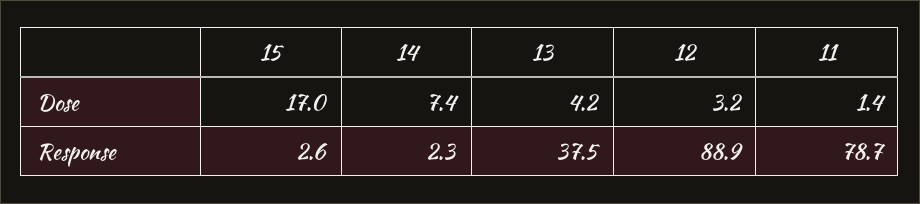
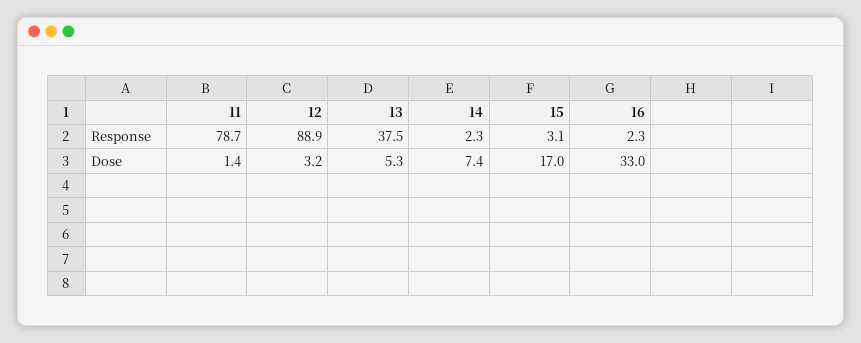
  {
    "15": {
      "Dose": 17,
-     "Response": 2.6
+     "Response": 3.1
    },
    "14": {
      "Dose": 7.4,
      "Response": 2.3
    },
    "13": {
-     "Dose": 4.2,
+     "Dose": 5.3,
      "Response": 37.5
    },
    "12": {
      "Dose": 3.2,
      "Response": 88.9
    },
    "11": {
      "Dose": 1.4,
      "Response": 78.7
-   }
+   },
+   "16": {
+     "Response": 2.3,
+     "Dose": 33
+   }
  }

